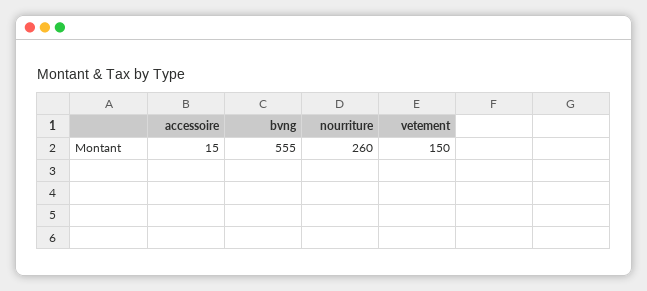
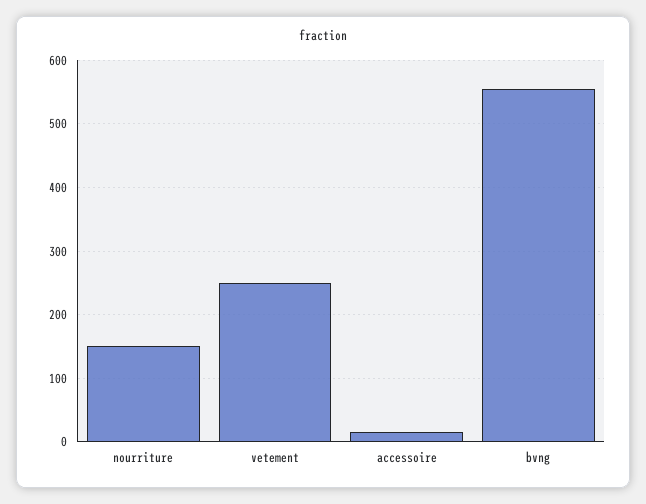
  {
    "accessoire": 15,
    "bvng": 555,
-   "nourriture": 260,
+   "nourriture": 150,
-   "vetement": 150
+   "vetement": 250
  }

